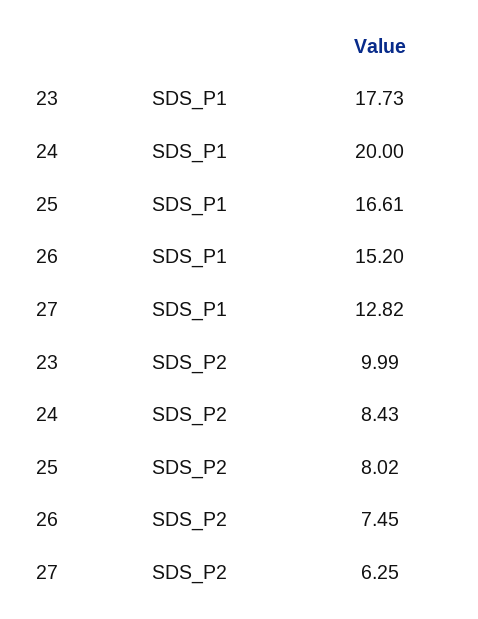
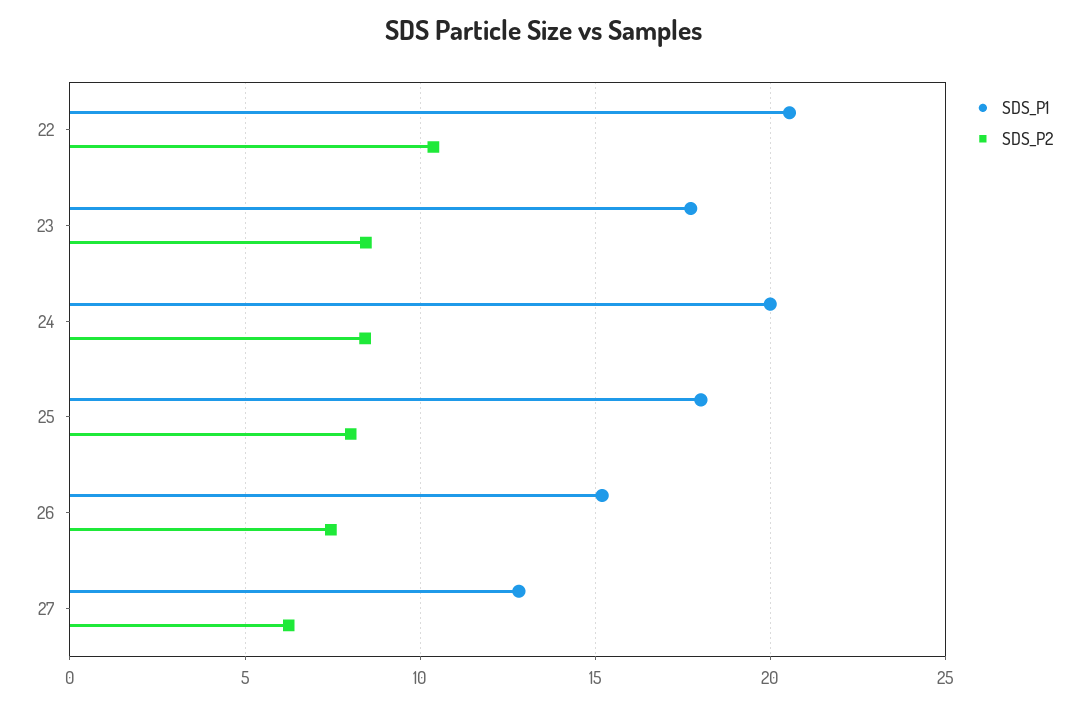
  {
    "SDS_P1": {
      "23": 17.73,
      "24": 20,
-     "25": 16.61,
+     "25": 18,
      "26": 15.2,
-     "27": 12.82
+     "27": 12.82,
+     "22": 20.5
    },
    "SDS_P2": {
-     "23": 9.99,
+     "23": 8.5,
      "24": 8.43,
      "25": 8.02,
      "26": 7.45,
-     "27": 6.25
+     "27": 6.25,
+     "22": 10.5
    }
  }

